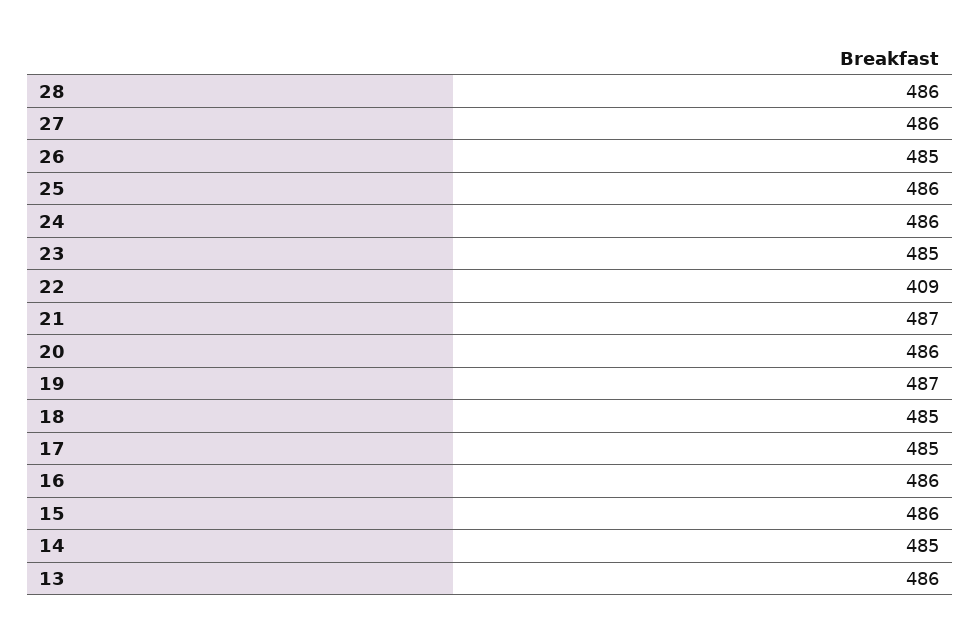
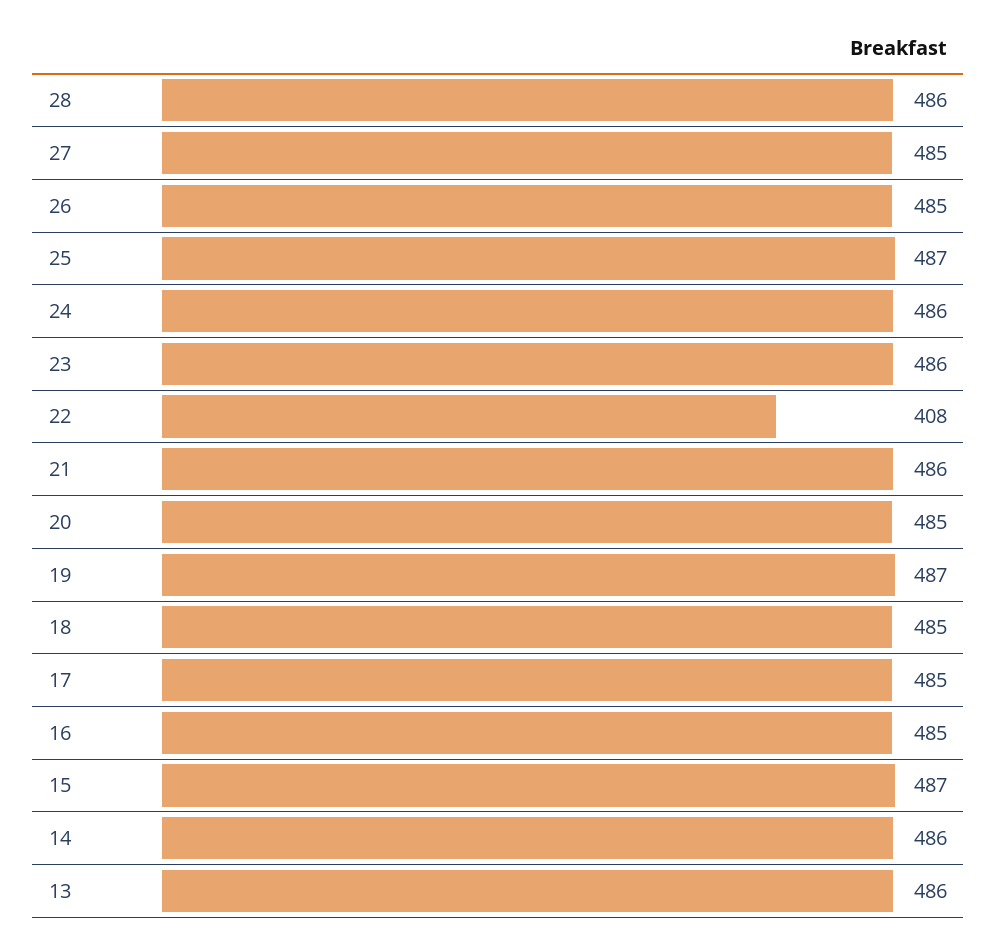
  {
    "28": 486,
-   "27": 486,
+   "27": 485,
    "26": 485,
-   "25": 486,
+   "25": 487,
    "24": 486,
-   "23": 485,
+   "23": 486,
-   "22": 409,
+   "22": 408,
-   "21": 487,
+   "21": 486,
-   "20": 486,
+   "20": 485,
    "19": 487,
    "18": 485,
    "17": 485,
-   "16": 486,
+   "16": 485,
-   "15": 486,
+   "15": 487,
-   "14": 485,
+   "14": 486,
    "13": 486
  }

